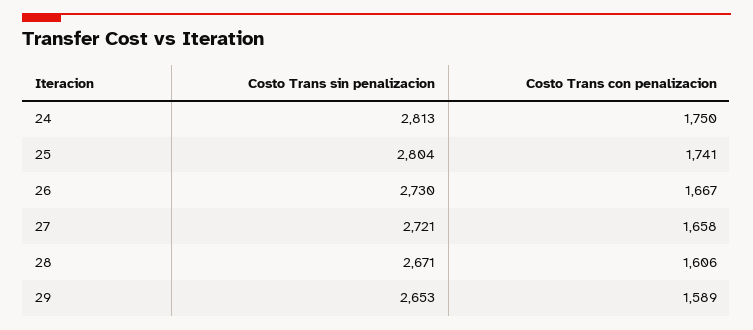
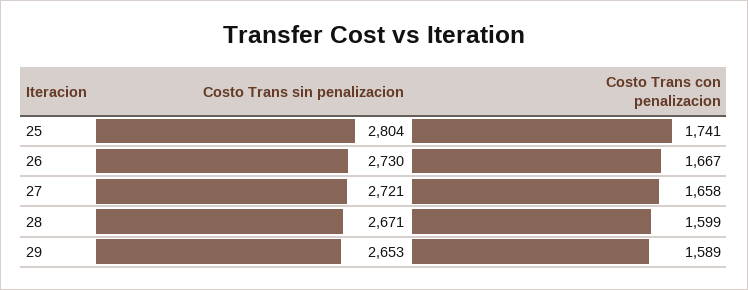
  {
    "Costo Trans sin penalizacion": {
-     "24": 2813,
      "25": 2804,
      "26": 2730,
      "27": 2721,
      "28": 2671,
      "29": 2653
    },
    "Costo Trans con penalizacion": {
-     "24": 1750,
      "25": 1741,
      "26": 1667,
      "27": 1658,
-     "28": 1606,
+     "28": 1599,
      "29": 1589
    }
  }

